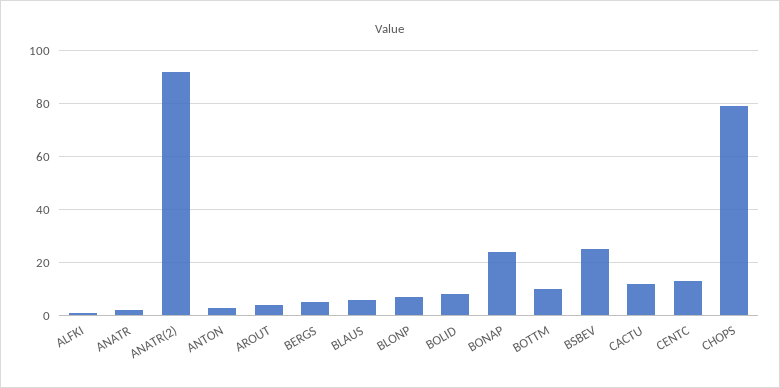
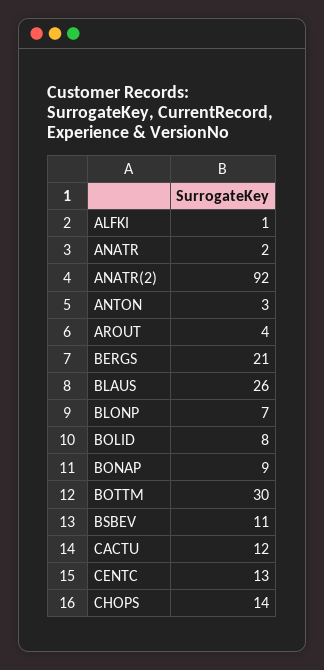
  {
    "ALFKI": 1,
    "ANATR": 2,
    "ANATR(2)": 92,
    "ANTON": 3,
    "AROUT": 4,
-   "BERGS": 5,
+   "BERGS": 21,
-   "BLAUS": 5,
+   "BLAUS": 26,
    "BLONP": 7,
    "BOLID": 8,
-   "BONAP": 25,
+   "BONAP": 9,
-   "BOTTM": 10,
+   "BOTTM": 30,
-   "BSBEV": 25,
+   "BSBEV": 11,
    "CACTU": 12,
    "CENTC": 13,
-   "CHOPS": 80
+   "CHOPS": 14
  }

